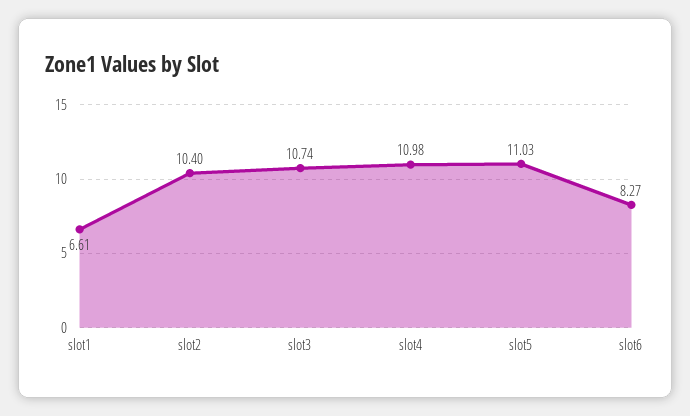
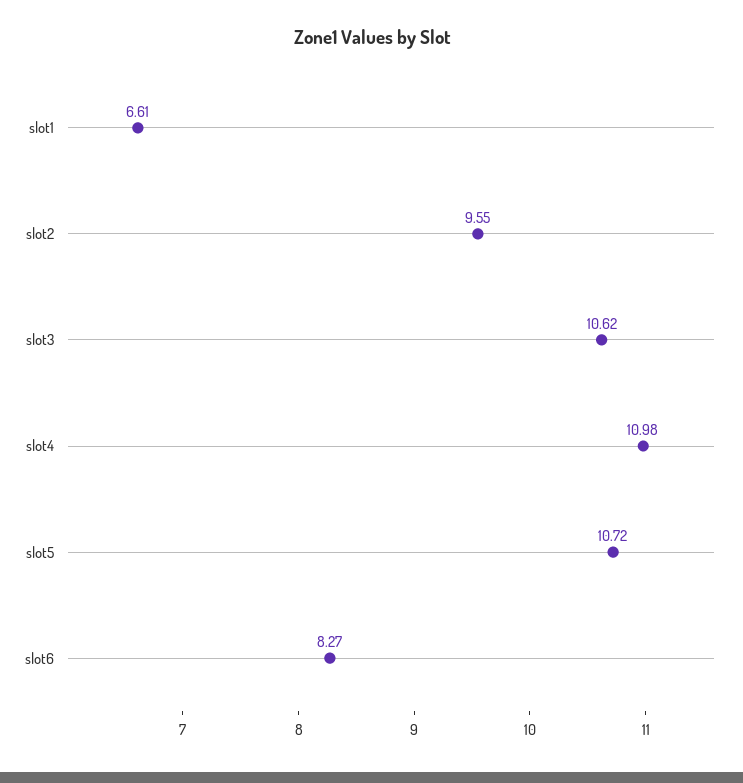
  {
    "slot1": 6.61,
-   "slot2": 10.4,
+   "slot2": 9.55,
-   "slot3": 10.74,
+   "slot3": 10.62,
    "slot4": 10.98,
-   "slot5": 11.03,
+   "slot5": 10.72,
    "slot6": 8.27
  }

